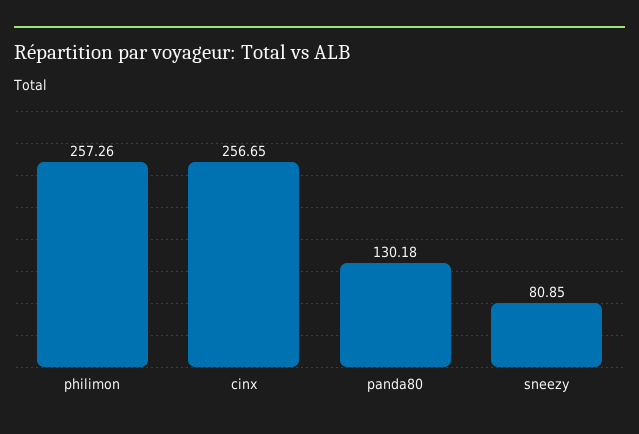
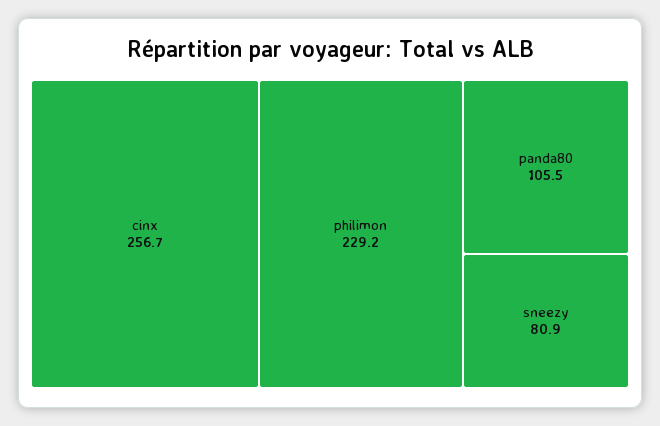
  {
-   "philimon": 257.26,
+   "philimon": 229.2,
    "cinx": 256.65,
-   "panda80": 130.18,
+   "panda80": 105.5,
    "sneezy": 80.85
  }

